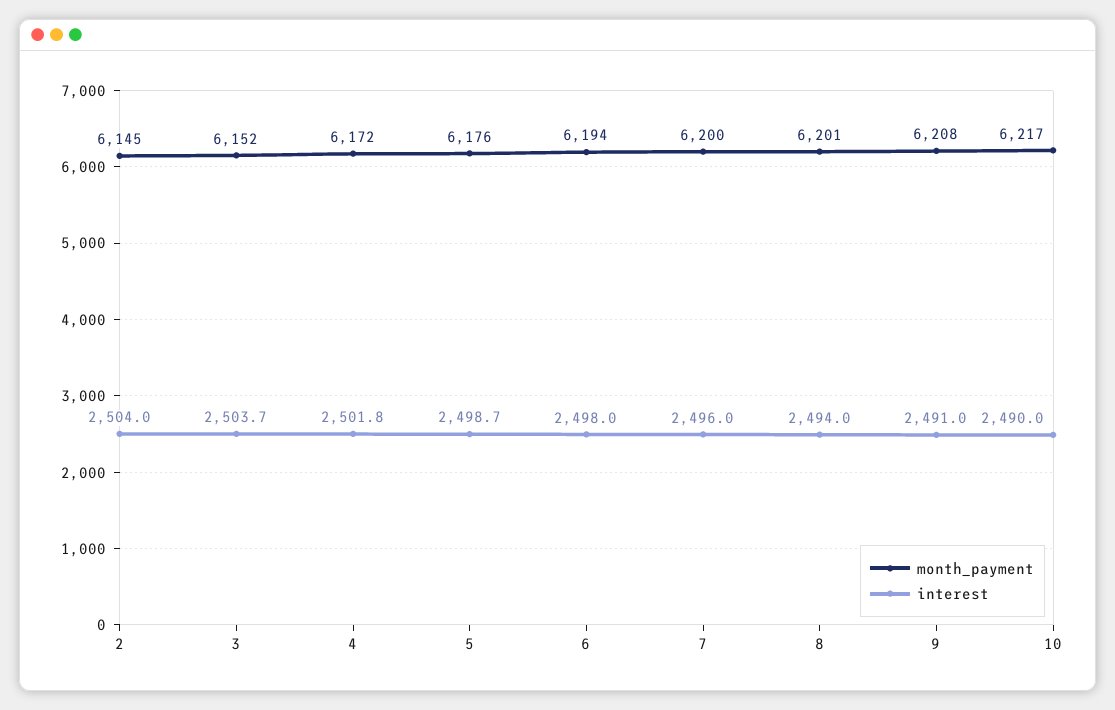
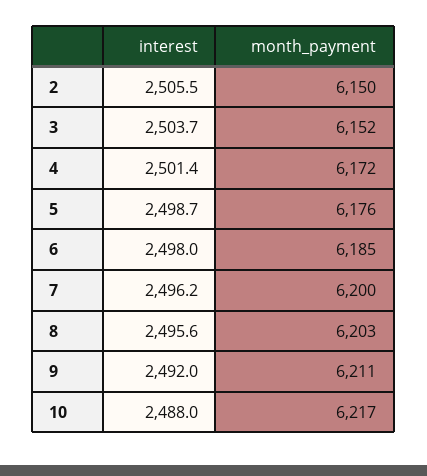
  {
    "month_payment": {
-     "2": 6145,
+     "2": 6150,
      "3": 6152,
      "4": 6172,
      "5": 6176,
-     "6": 6194,
+     "6": 6185,
      "7": 6200,
-     "8": 6201,
+     "8": 6203,
-     "9": 6208,
+     "9": 6211,
      "10": 6217
    },
    "interest": {
-     "2": 2504,
+     "2": 2505.5,
      "3": 2503.7,
-     "4": 2501.8,
+     "4": 2501.4,
      "5": 2498.7,
      "6": 2498,
-     "7": 2496,
+     "7": 2496.2,
-     "8": 2494,
+     "8": 2495.6,
-     "9": 2491,
+     "9": 2492,
-     "10": 2490
+     "10": 2488
    }
  }

